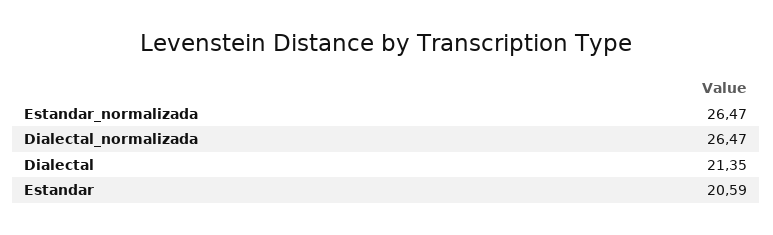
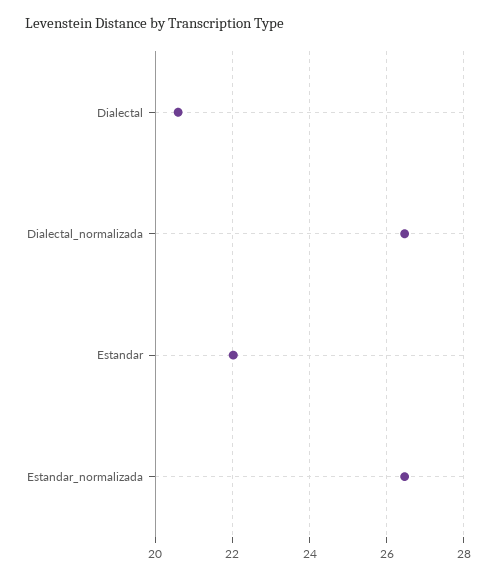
  {
    "Estandar_normalizada": 26.47,
    "Dialectal_normalizada": 26.47,
-   "Dialectal": 21.35,
+   "Dialectal": 20.6,
-   "Estandar": 20.59
+   "Estandar": 22
  }

